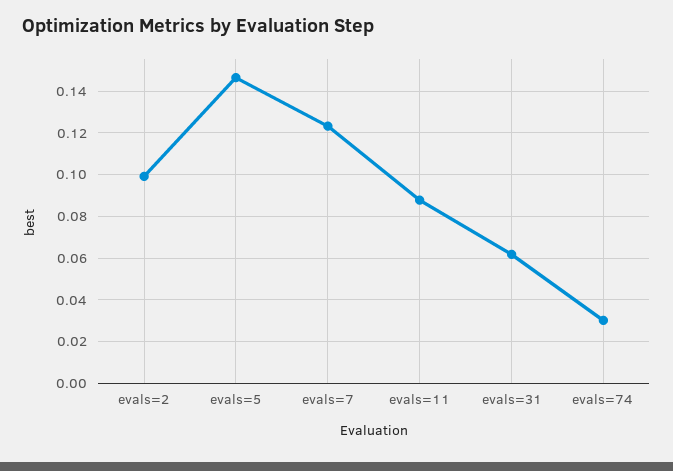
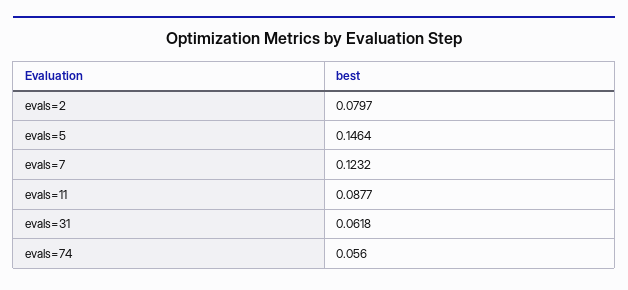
  {
-   "evals=2": 0.1,
+   "evals=2": 0.0797,
    "evals=5": 0.1464,
    "evals=7": 0.1232,
    "evals=11": 0.0877,
    "evals=31": 0.0618,
-   "evals=74": 0.03
+   "evals=74": 0.056
  }

